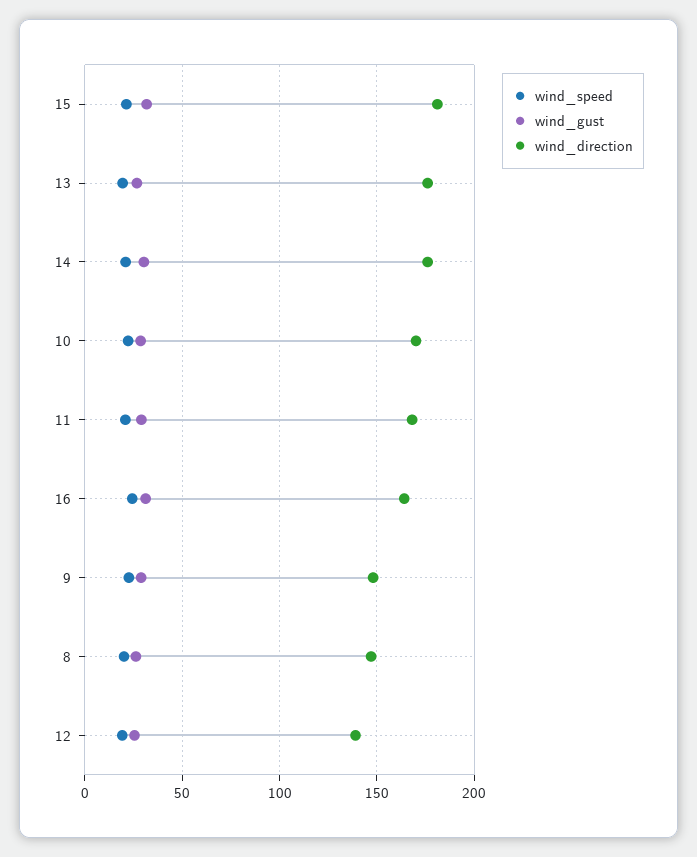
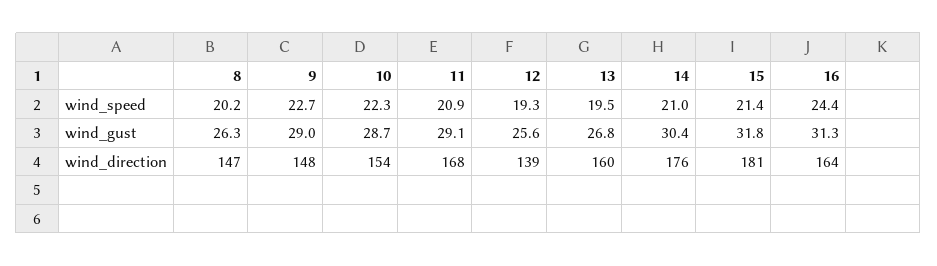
  {
    "wind_speed": {
      "15": 21.4,
      "13": 19.5,
      "14": 21,
      "10": 22.3,
      "11": 20.9,
      "16": 24.4,
      "9": 22.7,
      "8": 20.2,
      "12": 19.3
    },
    "wind_gust": {
      "15": 31.8,
      "13": 26.8,
      "14": 30.4,
      "10": 28.7,
      "11": 29.1,
      "16": 31.3,
      "9": 29,
      "8": 26.3,
      "12": 25.6
    },
    "wind_direction": {
      "15": 181,
-     "13": 175,
+     "13": 160,
      "14": 176,
-     "10": 170,
+     "10": 154,
      "11": 168,
      "16": 164,
      "9": 148,
      "8": 147,
      "12": 139
    }
  }

